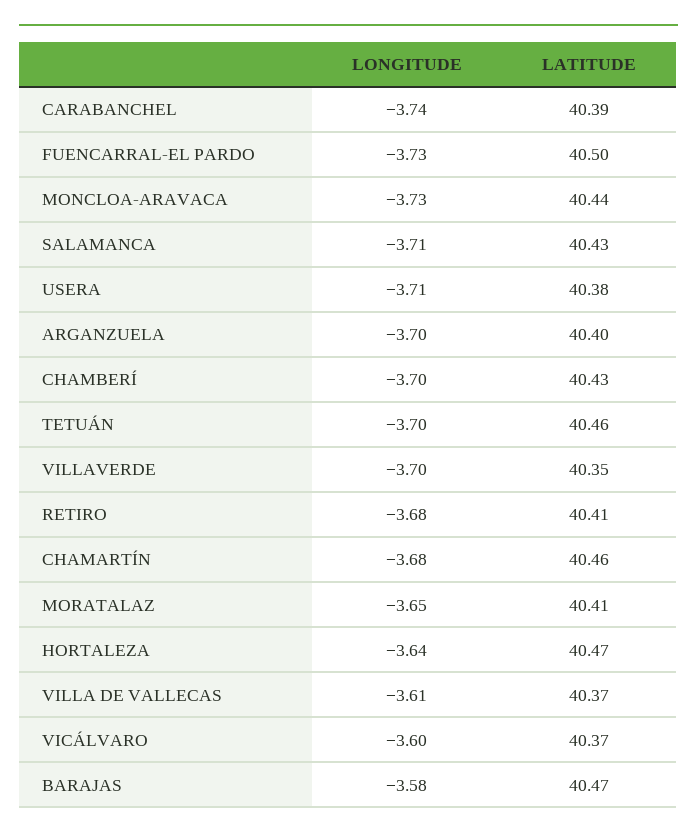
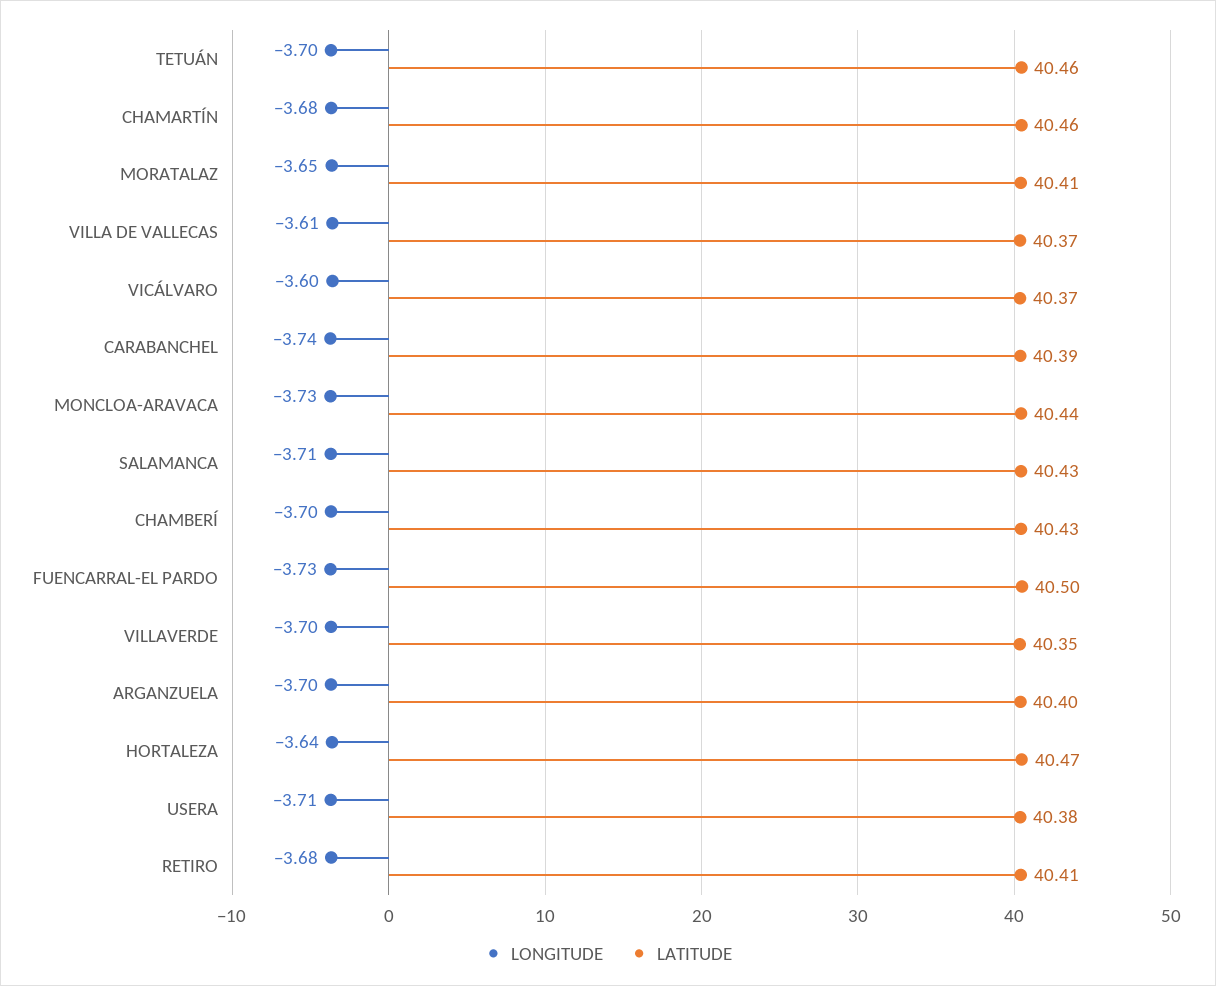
  {
    "LONGITUDE": {
      "CARABANCHEL": -3.74,
      "FUENCARRAL-EL PARDO": -3.73,
      "MONCLOA-ARAVACA": -3.73,
      "SALAMANCA": -3.71,
      "USERA": -3.71,
      "ARGANZUELA": -3.7,
      "CHAMBERÍ": -3.7,
      "TETUÁN": -3.7,
      "VILLAVERDE": -3.7,
      "RETIRO": -3.68,
      "CHAMARTÍN": -3.68,
      "MORATALAZ": -3.65,
      "HORTALEZA": -3.64,
      "VILLA DE VALLECAS": -3.61,
-     "VICÁLVARO": -3.6,
+     "VICÁLVARO": -3.6
-     "BARAJAS": -3.58
    },
    "LATITUDE": {
      "CARABANCHEL": 40.39,
      "FUENCARRAL-EL PARDO": 40.5,
      "MONCLOA-ARAVACA": 40.44,
      "SALAMANCA": 40.43,
      "USERA": 40.38,
      "ARGANZUELA": 40.4,
      "CHAMBERÍ": 40.43,
      "TETUÁN": 40.46,
      "VILLAVERDE": 40.35,
      "RETIRO": 40.41,
      "CHAMARTÍN": 40.46,
      "MORATALAZ": 40.41,
      "HORTALEZA": 40.47,
      "VILLA DE VALLECAS": 40.37,
-     "VICÁLVARO": 40.37,
+     "VICÁLVARO": 40.37
-     "BARAJAS": 40.47
    }
  }

